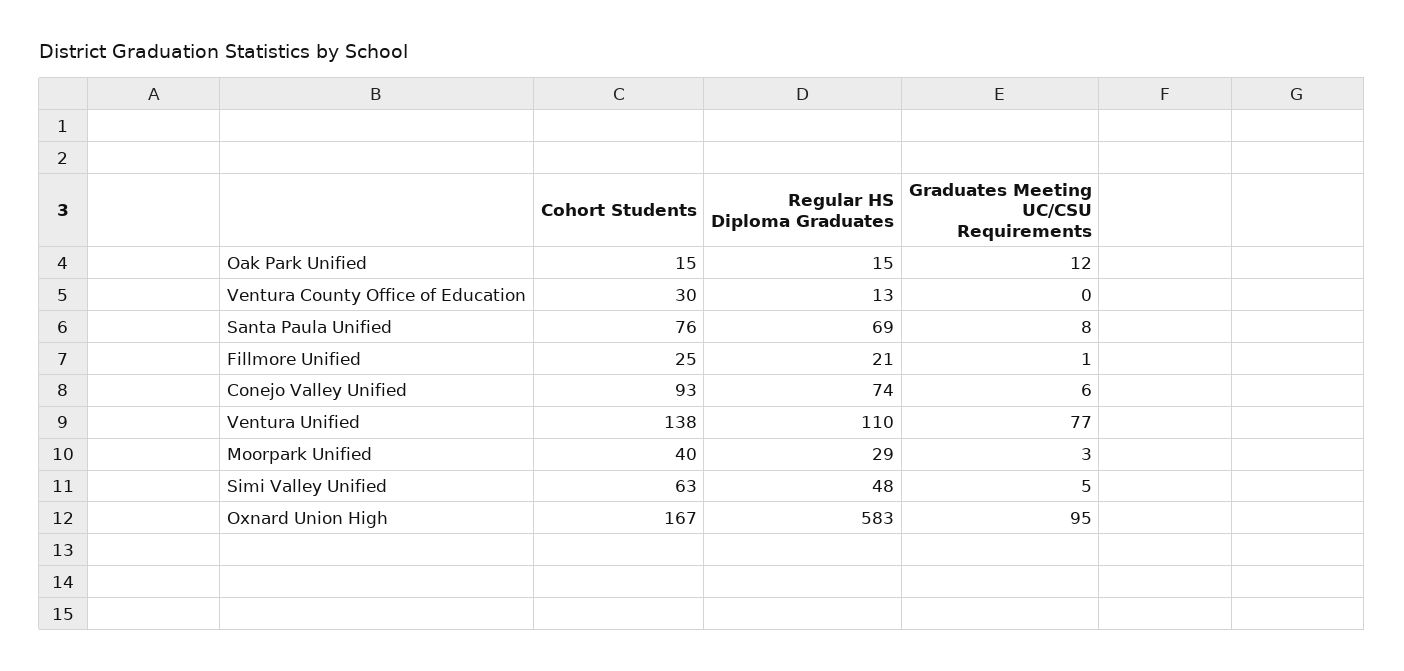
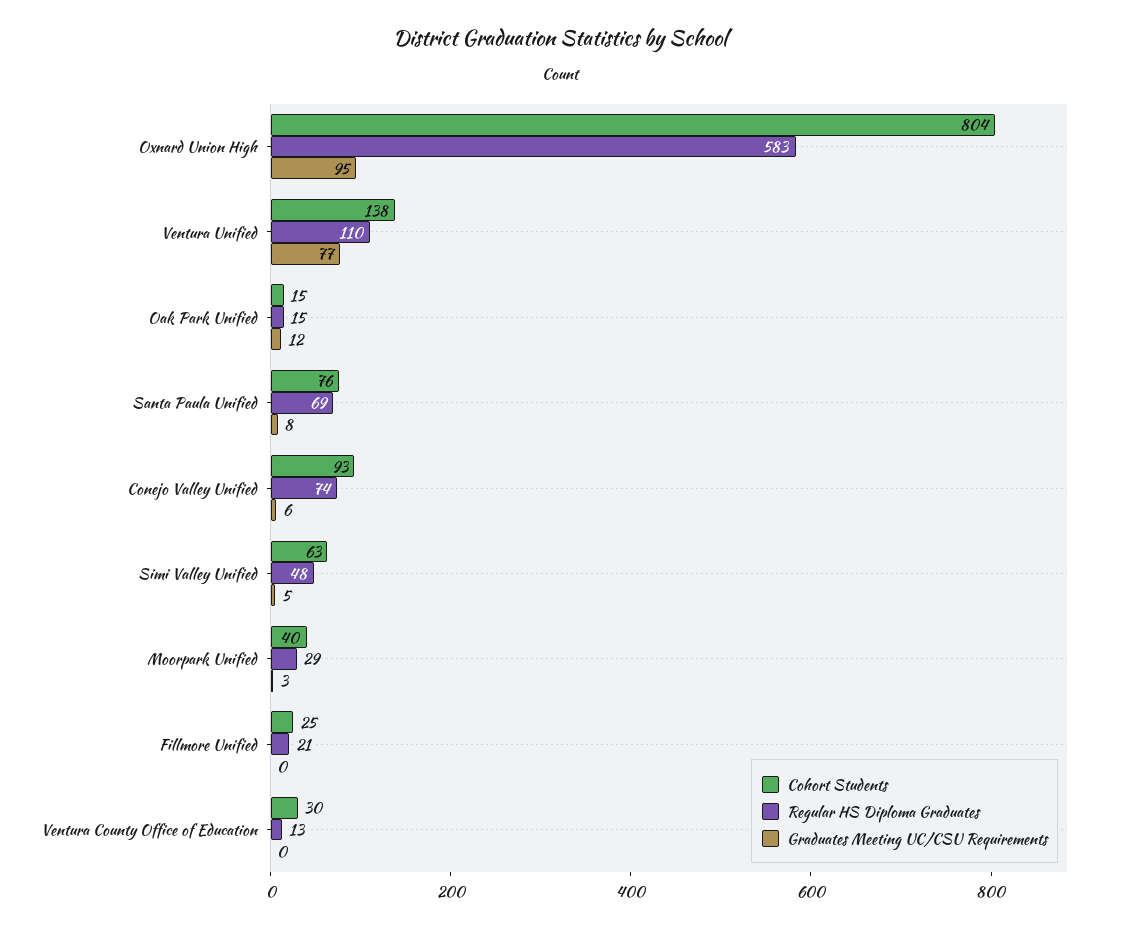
  {
    "Cohort Students": {
      "Oak Park Unified": 15,
      "Ventura County Office of Education": 30,
      "Santa Paula Unified": 76,
      "Fillmore Unified": 25,
      "Conejo Valley Unified": 93,
      "Ventura Unified": 138,
      "Moorpark Unified": 40,
      "Simi Valley Unified": 63,
-     "Oxnard Union High": 167
+     "Oxnard Union High": 804
    },
    "Regular HS Diploma Graduates": {
      "Oak Park Unified": 15,
      "Ventura County Office of Education": 13,
      "Santa Paula Unified": 69,
      "Fillmore Unified": 21,
      "Conejo Valley Unified": 74,
      "Ventura Unified": 110,
      "Moorpark Unified": 29,
      "Simi Valley Unified": 48,
      "Oxnard Union High": 583
    },
    "Graduates Meeting UC/CSU Requirements": {
      "Oak Park Unified": 12,
      "Ventura County Office of Education": 0,
      "Santa Paula Unified": 8,
-     "Fillmore Unified": 1,
+     "Fillmore Unified": 0,
      "Conejo Valley Unified": 6,
      "Ventura Unified": 77,
      "Moorpark Unified": 3,
      "Simi Valley Unified": 5,
      "Oxnard Union High": 95
    }
  }

